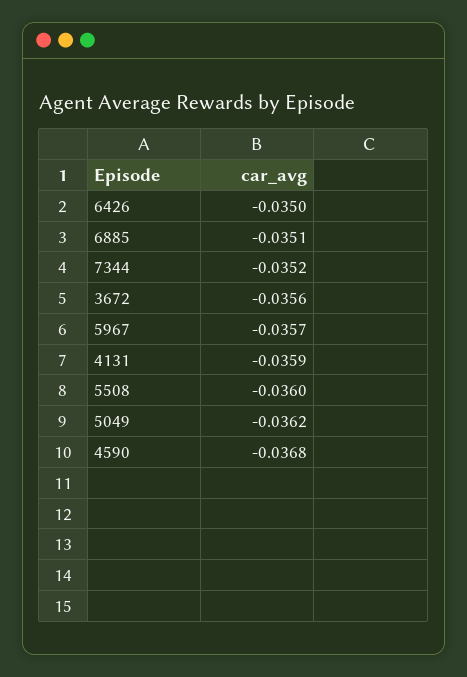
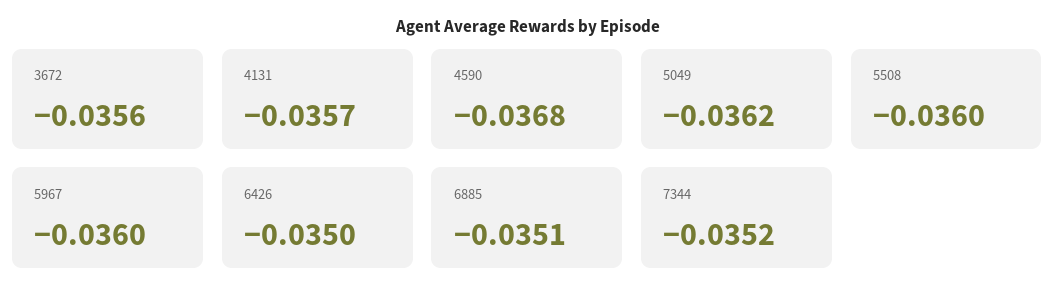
  {
    "6426": -0.035,
    "6885": -0.0351,
    "7344": -0.0352,
    "3672": -0.0356,
-   "5967": -0.0357,
+   "5967": -0.036,
-   "4131": -0.0359,
+   "4131": -0.0357,
    "5508": -0.036,
    "5049": -0.0362,
    "4590": -0.0368
  }

